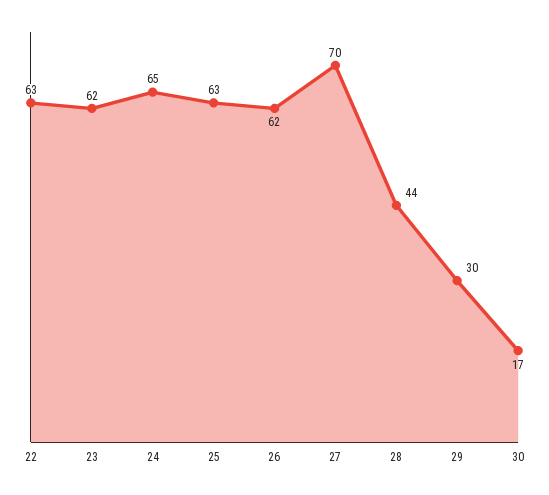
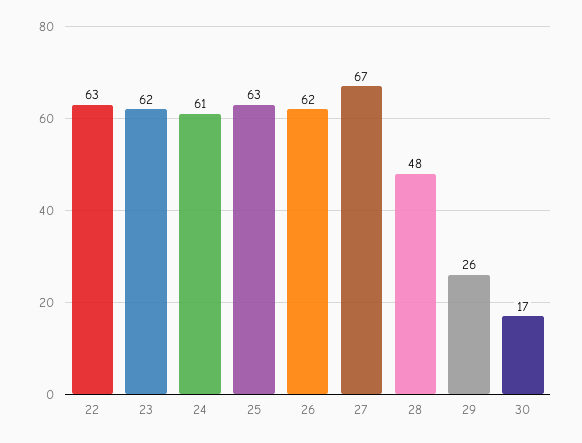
  {
    "22": 63,
    "23": 62,
-   "24": 65,
+   "24": 61,
    "25": 63,
    "26": 62,
-   "27": 70,
+   "27": 67,
-   "28": 44,
+   "28": 48,
-   "29": 30,
+   "29": 26,
    "30": 17
  }

